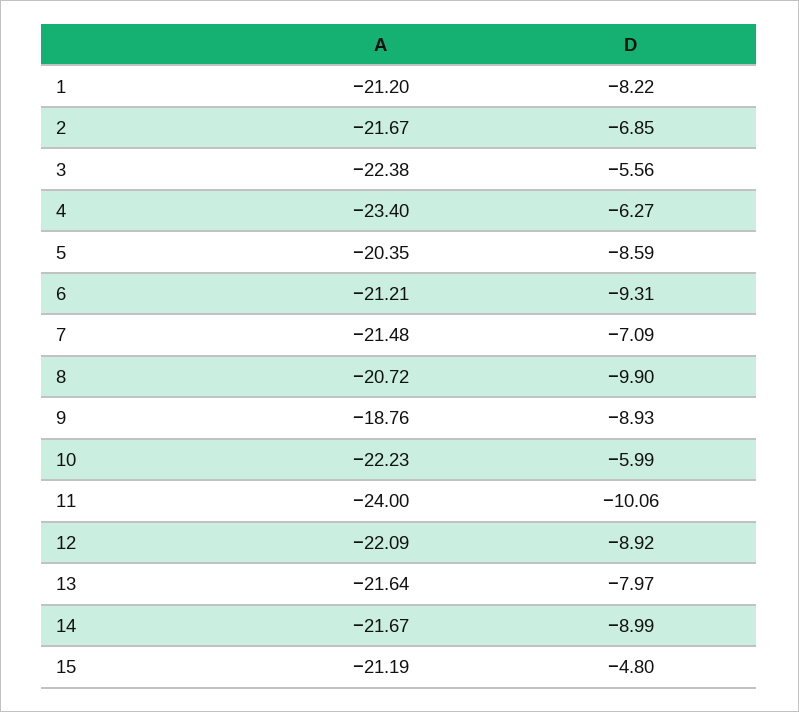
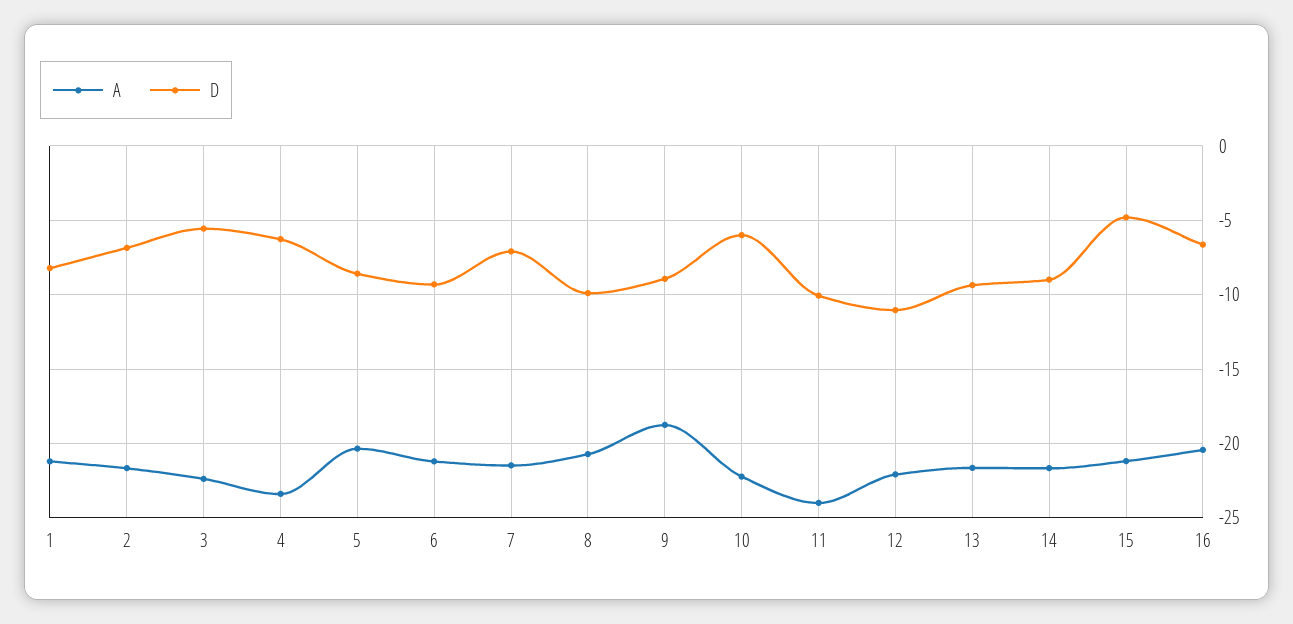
  {
    "A": {
      "1": -21.2,
      "2": -21.67,
      "3": -22.38,
      "4": -23.4,
      "5": -20.35,
      "6": -21.21,
      "7": -21.48,
      "8": -20.72,
      "9": -18.76,
      "10": -22.23,
      "11": -24,
      "12": -22.09,
      "13": -21.64,
      "14": -21.67,
-     "15": -21.19
+     "15": -21.19,
+     "16": -20.5
    },
    "D": {
      "1": -8.22,
      "2": -6.85,
      "3": -5.56,
      "4": -6.27,
      "5": -8.59,
      "6": -9.31,
      "7": -7.09,
      "8": -9.9,
      "9": -8.93,
      "10": -5.99,
      "11": -10.06,
-     "12": -8.92,
+     "12": -11,
-     "13": -7.97,
+     "13": -9.5,
      "14": -8.99,
-     "15": -4.8
+     "15": -4.8,
+     "16": -6.5
    }
  }

